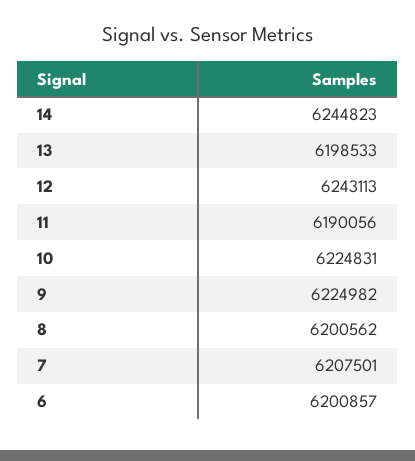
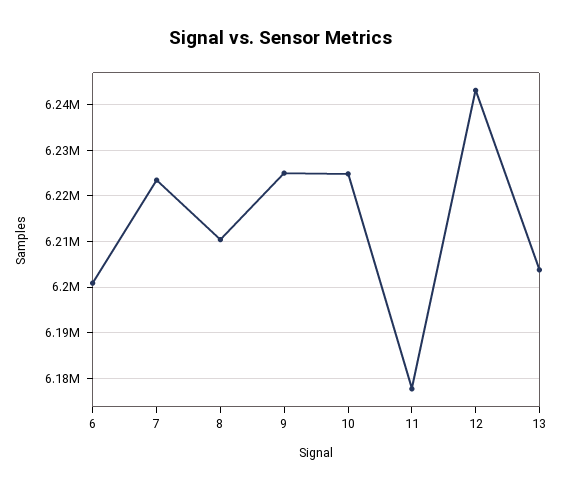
  {
-   "14": 6244823,
-   "13": 6198533,
+   "13": 6204000,
    "12": 6243113,
-   "11": 6190056,
+   "11": 6178000,
    "10": 6224831,
    "9": 6224982,
-   "8": 6200562,
+   "8": 6210000,
-   "7": 6207501,
+   "7": 6224000,
    "6": 6200857
  }

